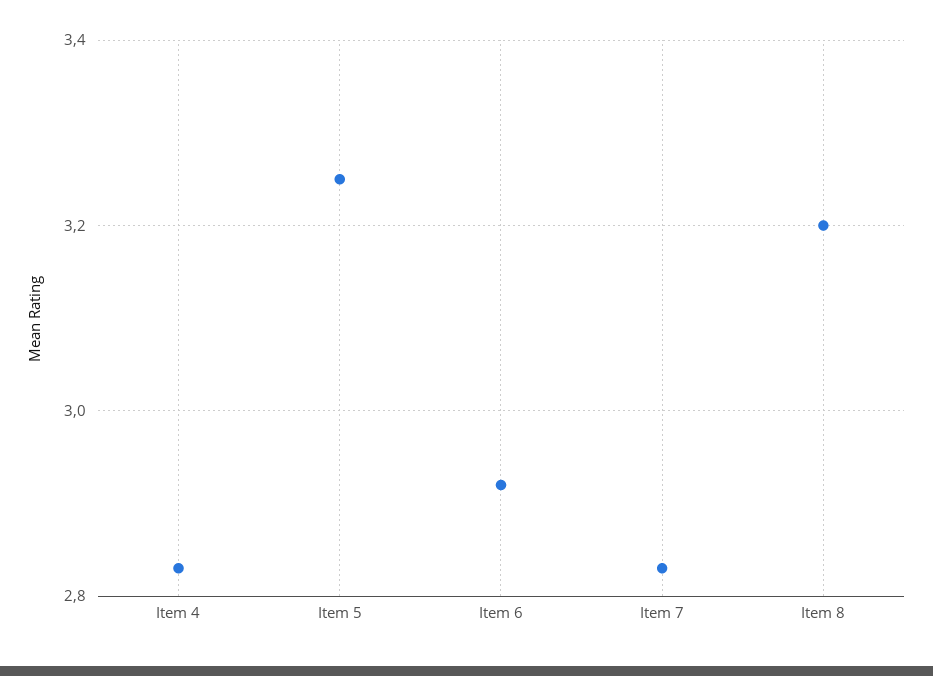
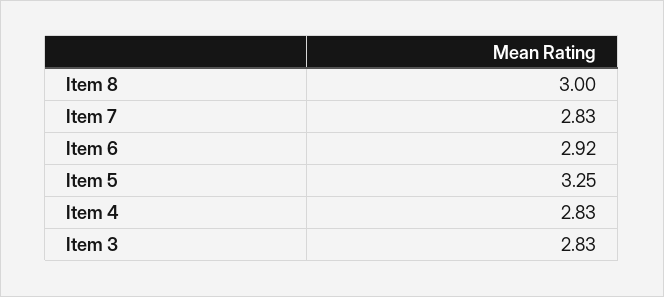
  {
    "Item 4": 2.83,
    "Item 5": 3.25,
    "Item 6": 2.92,
    "Item 7": 2.83,
-   "Item 8": 3.2
+   "Item 8": 3,
+   "Item 3": 2.83
  }

